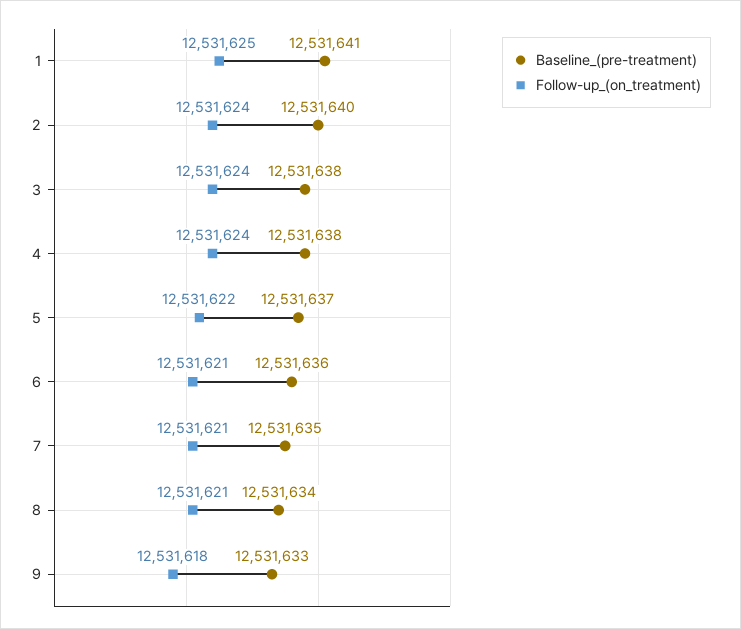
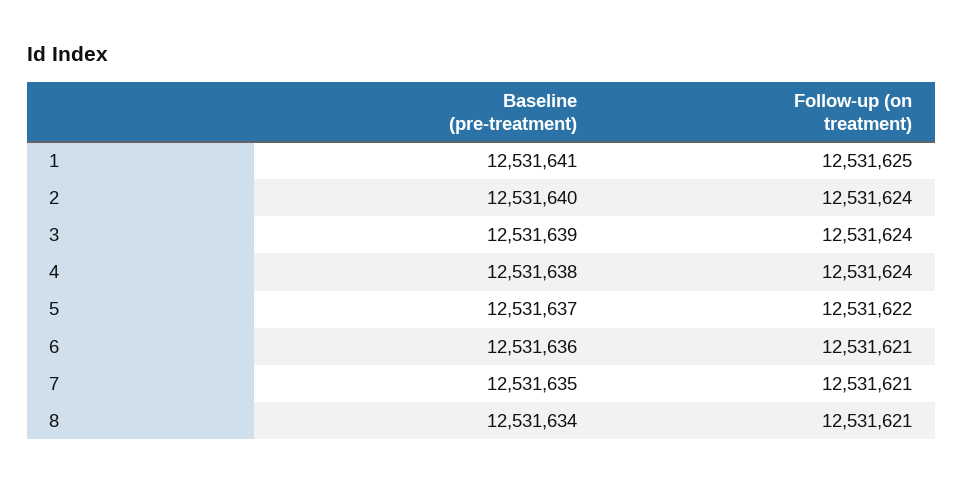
  {
    "Baseline_(pre-treatment)": {
      "1": 12531641,
      "2": 12531640,
-     "3": 12531638,
+     "3": 12531639,
      "4": 12531638,
      "5": 12531637,
      "6": 12531636,
      "7": 12531635,
-     "8": 12531634,
+     "8": 12531634
-     "9": 12531633
    },
    "Follow-up_(on_treatment)": {
      "1": 12531625,
      "2": 12531624,
      "3": 12531624,
      "4": 12531624,
      "5": 12531622,
      "6": 12531621,
      "7": 12531621,
-     "8": 12531621,
+     "8": 12531621
-     "9": 12531618
    }
  }

